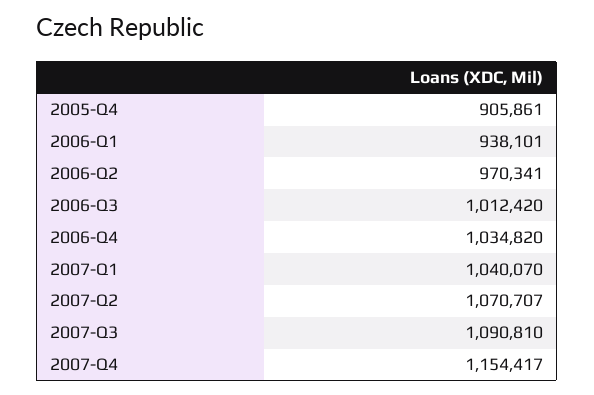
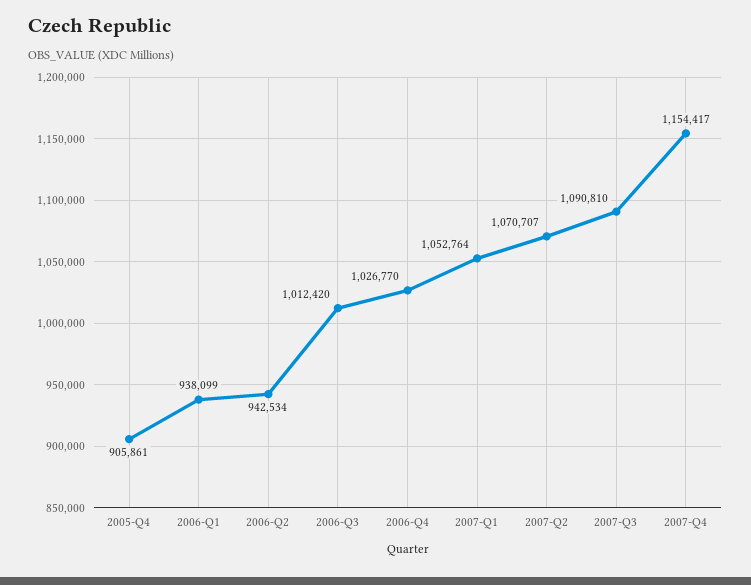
  {
    "2005-Q4": 905861,
-   "2006-Q1": 938101,
+   "2006-Q1": 938099,
-   "2006-Q2": 970341,
+   "2006-Q2": 942534,
    "2006-Q3": 1012420,
-   "2006-Q4": 1034820,
+   "2006-Q4": 1026770,
-   "2007-Q1": 1040070,
+   "2007-Q1": 1052764,
    "2007-Q2": 1070707,
    "2007-Q3": 1090810,
    "2007-Q4": 1154417
  }

